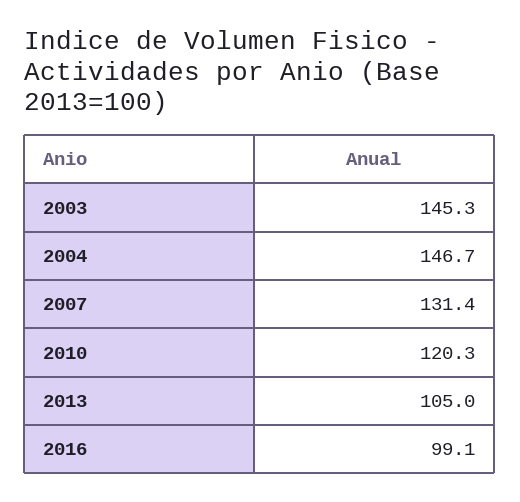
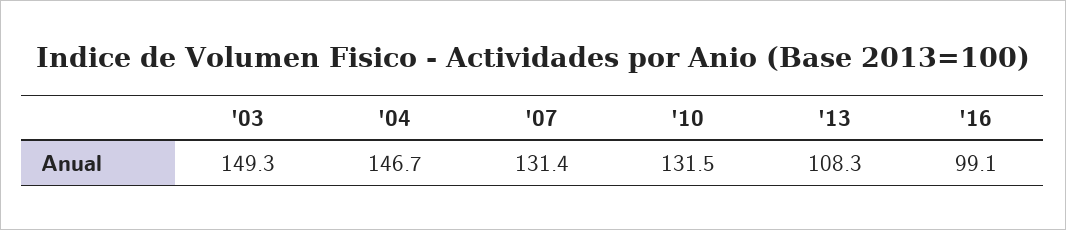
  {
-   "2003": 145.3,
+   "2003": 149.3,
    "2004": 146.7,
    "2007": 131.4,
-   "2010": 120.3,
+   "2010": 131.5,
-   "2013": 105,
+   "2013": 108.3,
    "2016": 99.1
  }

